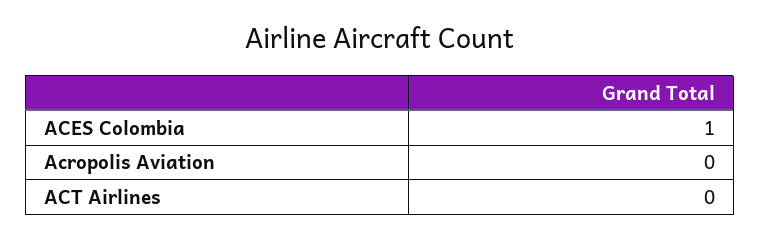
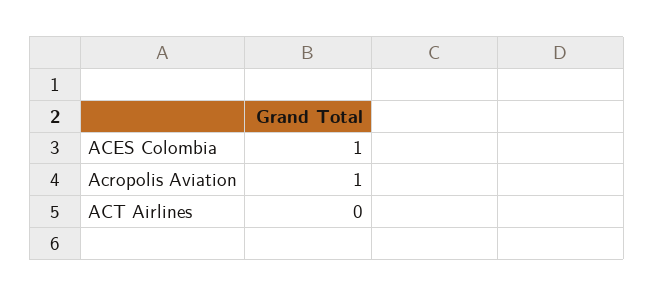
  {
    "ACES Colombia": 1,
-   "Acropolis Aviation": 0,
+   "Acropolis Aviation": 1,
    "ACT Airlines": 0
  }

